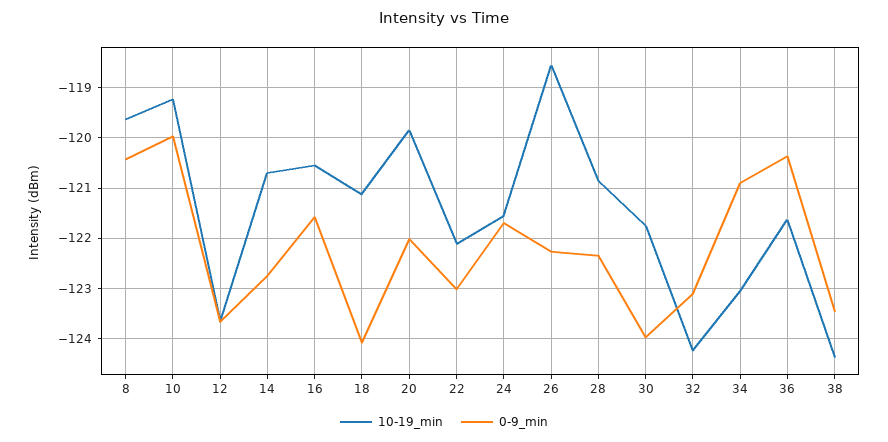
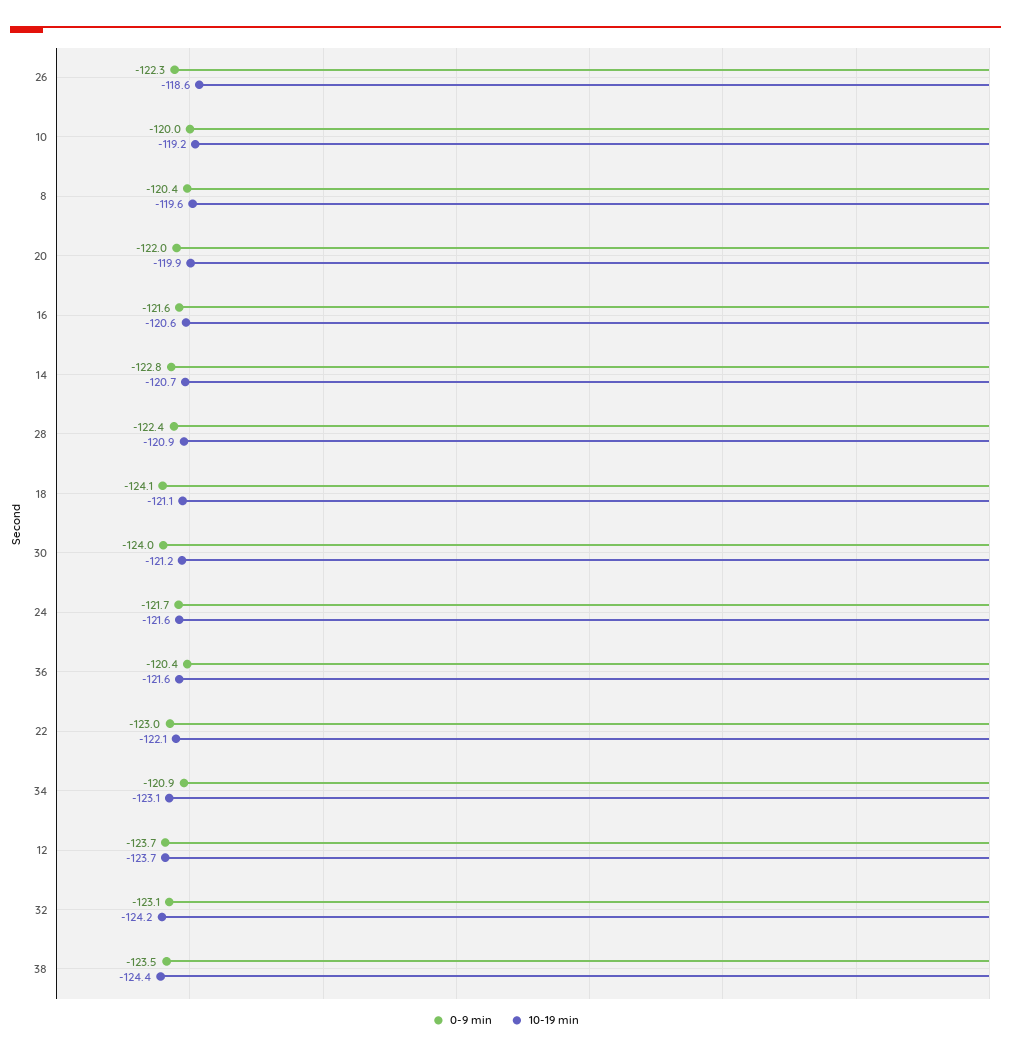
  {
    "10-19_min": {
      "8": -119.6,
      "10": -119.2,
      "12": -123.7,
      "14": -120.7,
      "16": -120.6,
      "18": -121.1,
      "20": -119.9,
      "22": -122.1,
      "24": -121.6,
      "26": -118.6,
      "28": -120.9,
-     "30": -121.8,
+     "30": -121.2,
      "32": -124.2,
      "34": -123.1,
      "36": -121.6,
      "38": -124.4
    },
    "0-9_min": {
      "8": -120.4,
      "10": -120,
      "12": -123.7,
      "14": -122.8,
      "16": -121.6,
      "18": -124.1,
      "20": -122,
      "22": -123,
      "24": -121.7,
      "26": -122.3,
      "28": -122.4,
      "30": -124,
      "32": -123.1,
      "34": -120.9,
      "36": -120.4,
      "38": -123.5
    }
  }

